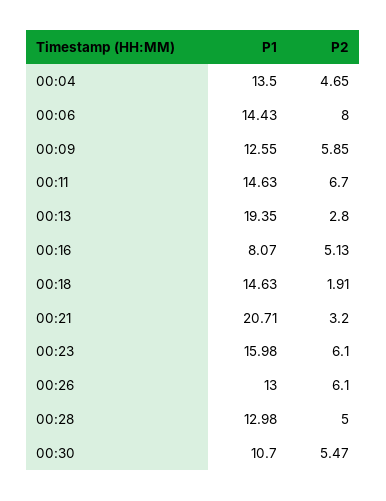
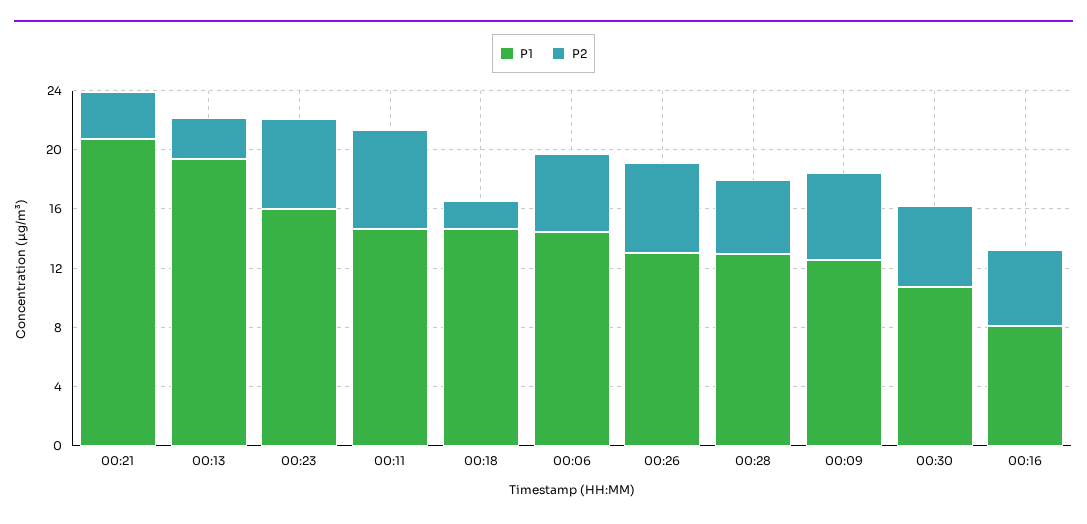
  {
    "P1": {
-     "00:04": 13.5,
      "00:06": 14.43,
      "00:09": 12.55,
      "00:11": 14.63,
      "00:13": 19.35,
      "00:16": 8.07,
      "00:18": 14.63,
      "00:21": 20.71,
      "00:23": 15.98,
      "00:26": 13,
      "00:28": 12.98,
      "00:30": 10.7
    },
    "P2": {
-     "00:04": 4.65,
-     "00:06": 8,
+     "00:06": 5,
      "00:09": 5.85,
      "00:11": 6.7,
      "00:13": 2.8,
      "00:16": 5.13,
      "00:18": 1.91,
      "00:21": 3.2,
      "00:23": 6.1,
      "00:26": 6.1,
      "00:28": 5,
      "00:30": 5.47
    }
  }

